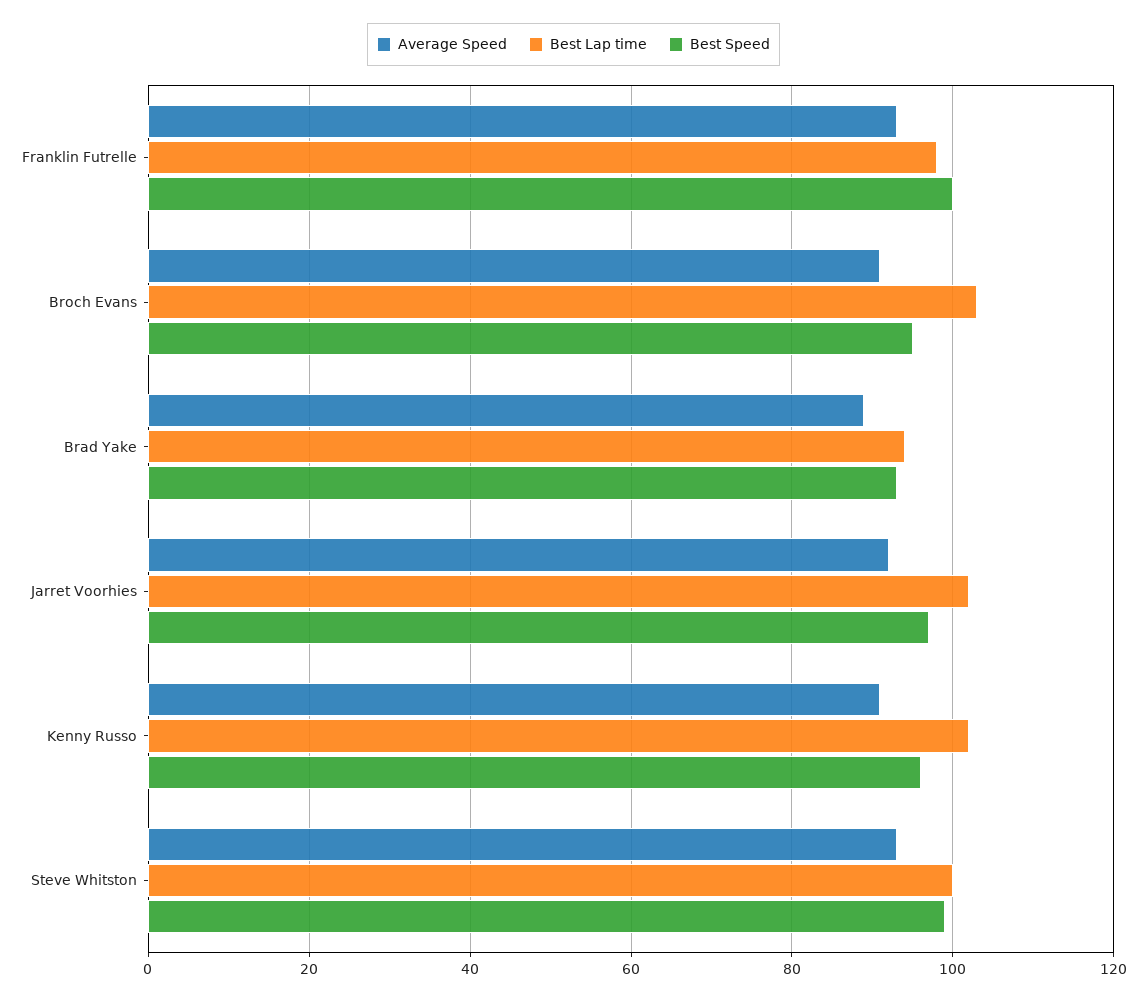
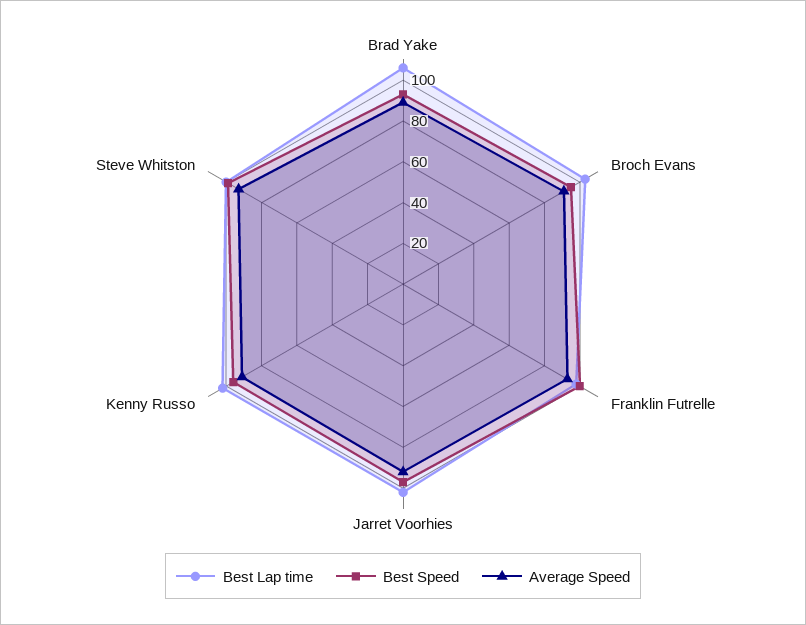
  {
    "Average Speed": {
      "Franklin Futrelle": 95,
      "Broch Evans": 90,
      "Brad Yake": 90,
      "Jarret Voorhies": 90,
      "Kenny Russo": 90,
      "Steve Whitston": 95
    },
    "Best Lap time": {
      "Franklin Futrelle": 100,
      "Broch Evans": 105,
-     "Brad Yake": 95,
+     "Brad Yake": 105,
      "Jarret Voorhies": 100,
      "Kenny Russo": 100,
      "Steve Whitston": 100
    },
    "Best Speed": {
      "Franklin Futrelle": 100,
      "Broch Evans": 95,
      "Brad Yake": 95,
      "Jarret Voorhies": 95,
      "Kenny Russo": 95,
      "Steve Whitston": 100
    }
  }

